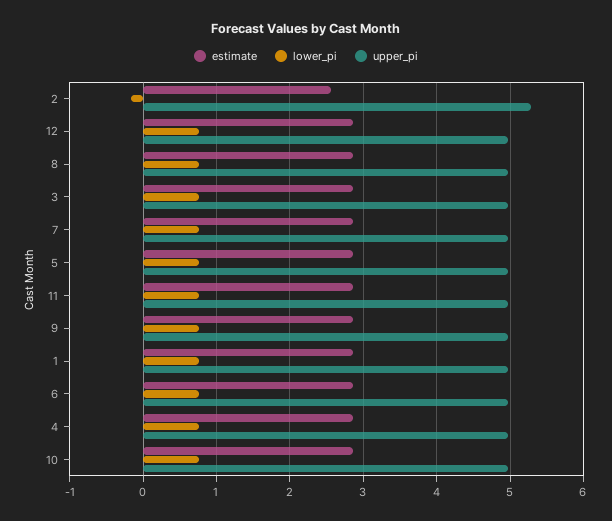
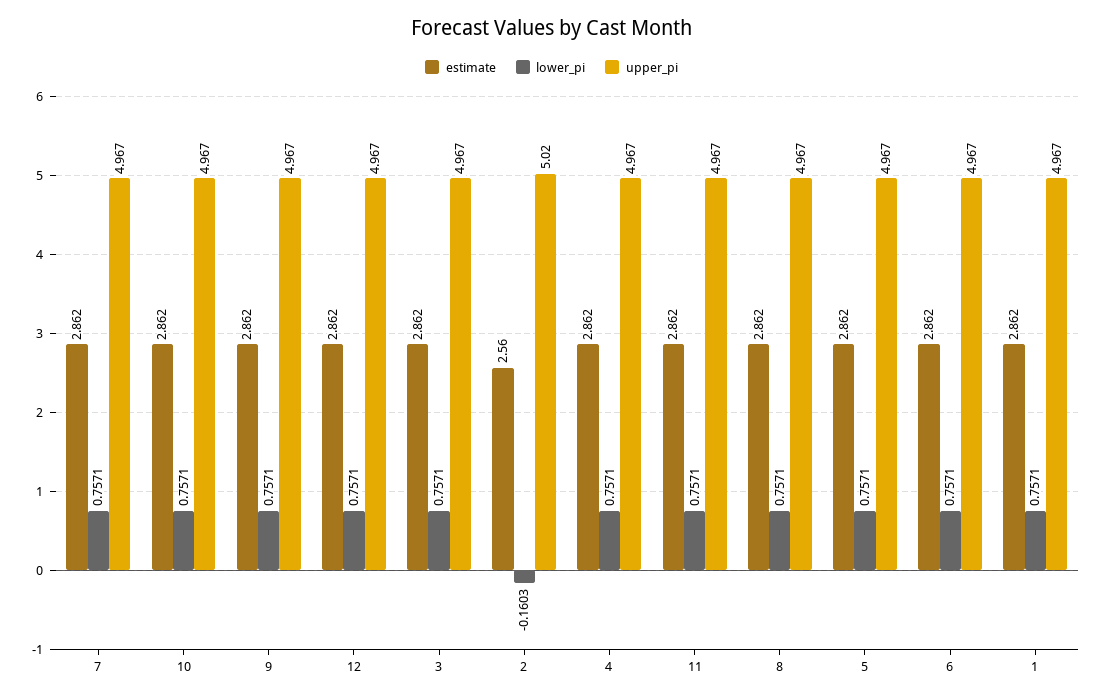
  {
    "estimate": {
      "2": 2.56,
      "12": 2.862,
      "8": 2.862,
      "3": 2.862,
      "7": 2.862,
      "5": 2.862,
      "11": 2.862,
      "9": 2.862,
      "1": 2.862,
      "6": 2.862,
      "4": 2.862,
      "10": 2.862
    },
    "lower_pi": {
      "2": -0.1603,
      "12": 0.7571,
      "8": 0.7571,
      "3": 0.7571,
      "7": 0.7571,
      "5": 0.7571,
      "11": 0.7571,
      "9": 0.7571,
      "1": 0.7571,
      "6": 0.7571,
      "4": 0.7571,
      "10": 0.7571
    },
    "upper_pi": {
-     "2": 5.3,
+     "2": 5.02,
      "12": 4.967,
      "8": 4.967,
      "3": 4.967,
      "7": 4.967,
      "5": 4.967,
      "11": 4.967,
      "9": 4.967,
      "1": 4.967,
      "6": 4.967,
      "4": 4.967,
      "10": 4.967
    }
  }

